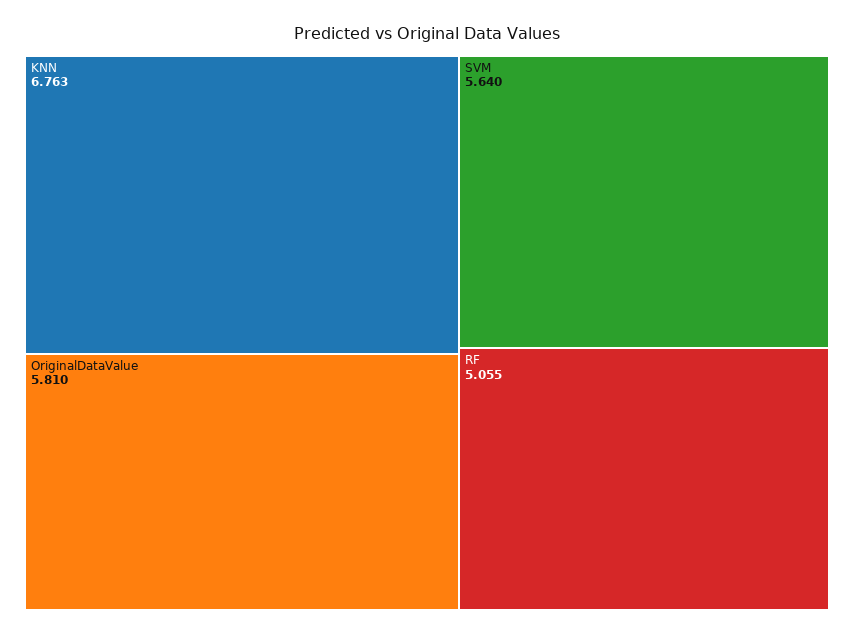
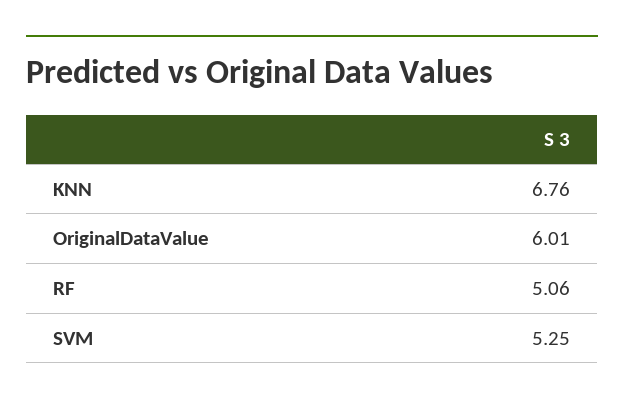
  {
    "KNN": 6.763,
-   "OriginalDataValue": 5.81,
+   "OriginalDataValue": 6.01,
-   "SVM": 5.64,
+   "SVM": 5.25,
    "RF": 5.055
  }

